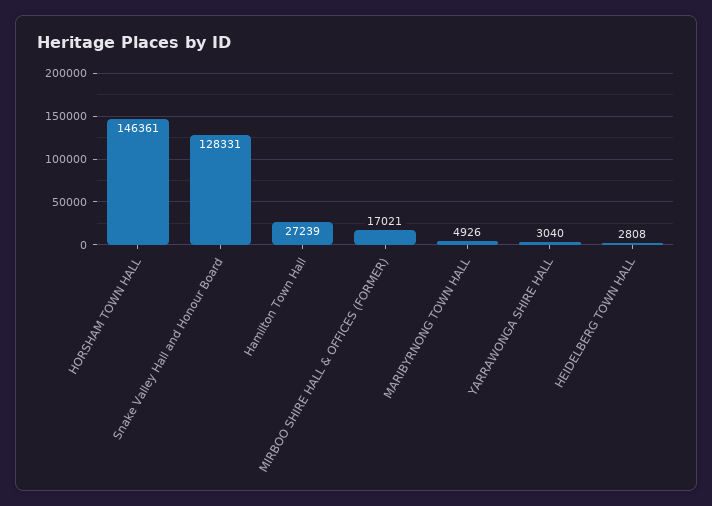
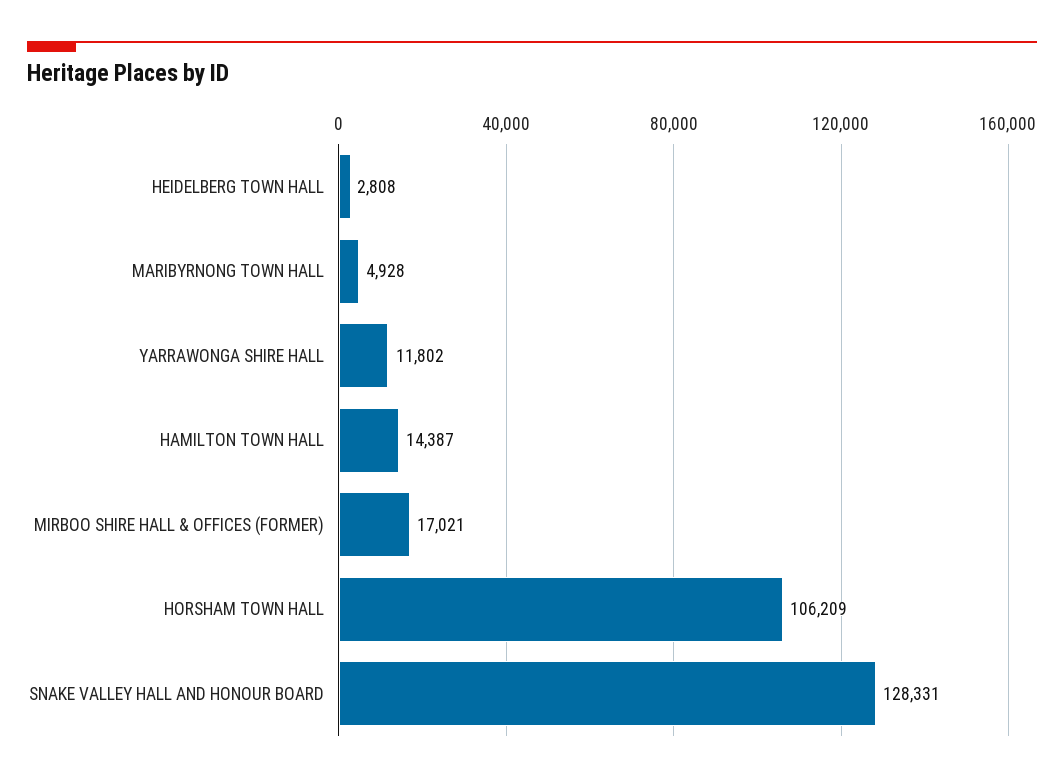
  {
-   "HORSHAM TOWN HALL": 146361,
+   "HORSHAM TOWN HALL": 106209,
    "Snake Valley Hall and Honour Board": 128331,
-   "Hamilton Town Hall": 27239,
+   "Hamilton Town Hall": 14387,
    "MIRBOO SHIRE HALL & OFFICES (FORMER)": 17021,
-   "MARIBYRNONG TOWN HALL": 4926,
+   "MARIBYRNONG TOWN HALL": 4928,
-   "YARRAWONGA SHIRE HALL": 3040,
+   "YARRAWONGA SHIRE HALL": 11802,
    "HEIDELBERG TOWN HALL": 2808
  }

